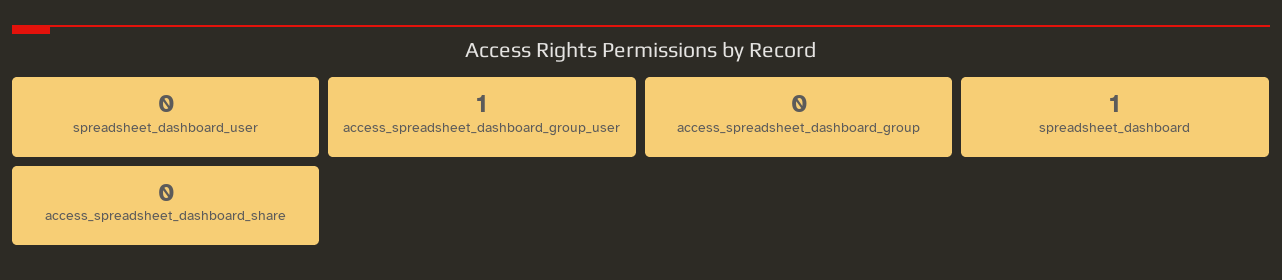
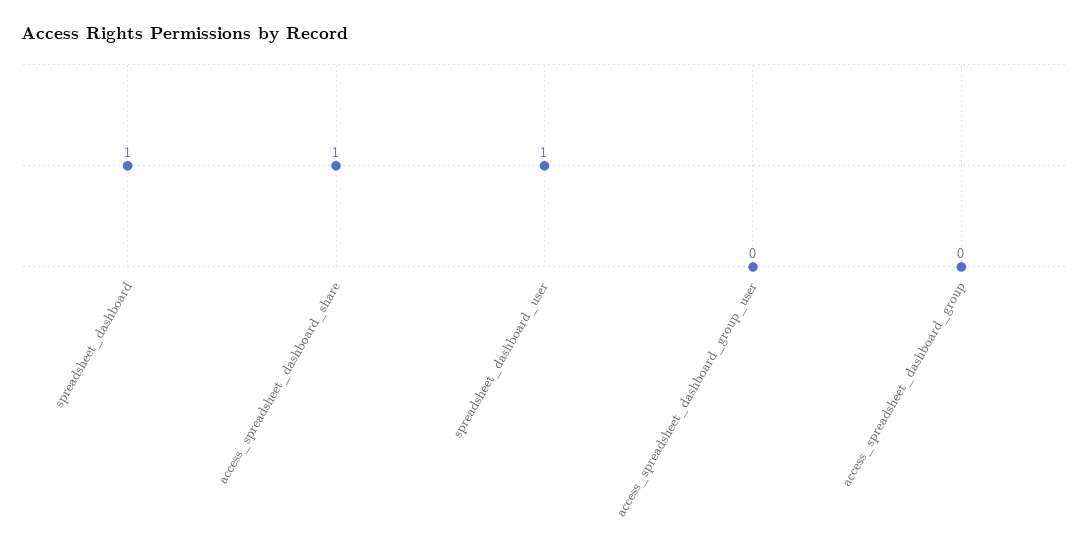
  {
-   "spreadsheet_dashboard_user": 0,
+   "spreadsheet_dashboard_user": 1,
-   "access_spreadsheet_dashboard_group_user": 1,
+   "access_spreadsheet_dashboard_group_user": 0,
    "access_spreadsheet_dashboard_group": 0,
    "spreadsheet_dashboard": 1,
-   "access_spreadsheet_dashboard_share": 0
+   "access_spreadsheet_dashboard_share": 1
  }

